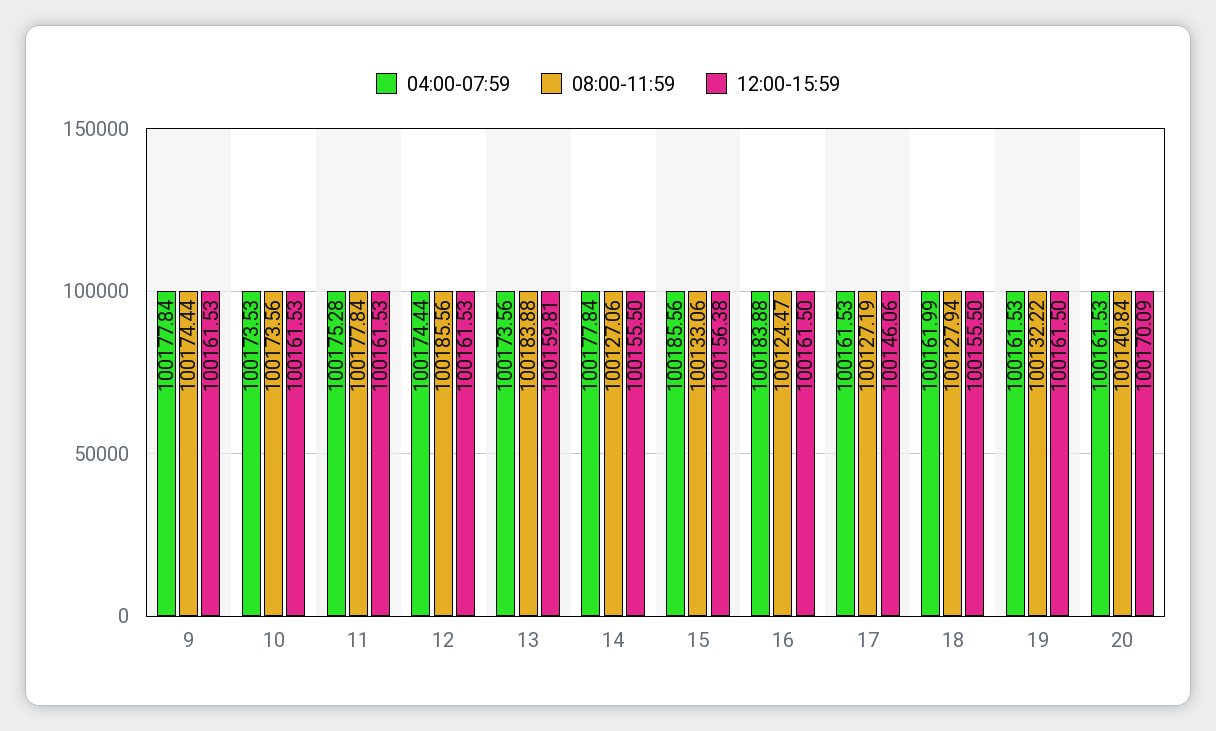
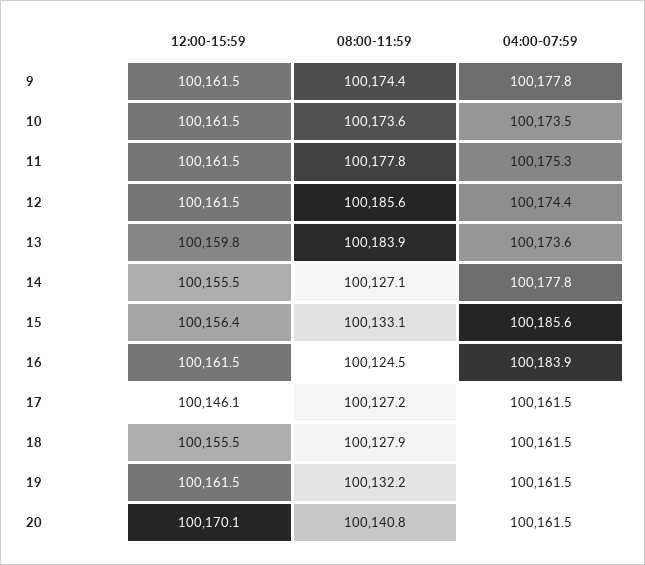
  {
    "04:00-07:59": {
      "9": 100177.84,
      "10": 100173.53,
      "11": 100175.28,
      "12": 100174.44,
      "13": 100173.56,
      "14": 100177.84,
      "15": 100185.56,
      "16": 100183.88,
      "17": 100161.53,
-     "18": 100161.99,
+     "18": 100161.5,
      "19": 100161.53,
      "20": 100161.53
    },
    "08:00-11:59": {
      "9": 100174.44,
      "10": 100173.56,
      "11": 100177.84,
      "12": 100185.56,
      "13": 100183.88,
      "14": 100127.06,
      "15": 100133.06,
      "16": 100124.47,
      "17": 100127.19,
      "18": 100127.94,
      "19": 100132.22,
      "20": 100140.84
    },
    "12:00-15:59": {
      "9": 100161.53,
      "10": 100161.53,
      "11": 100161.53,
      "12": 100161.53,
      "13": 100159.81,
      "14": 100155.5,
      "15": 100156.38,
      "16": 100161.5,
      "17": 100146.06,
      "18": 100155.5,
      "19": 100161.5,
      "20": 100170.09
    }
  }

